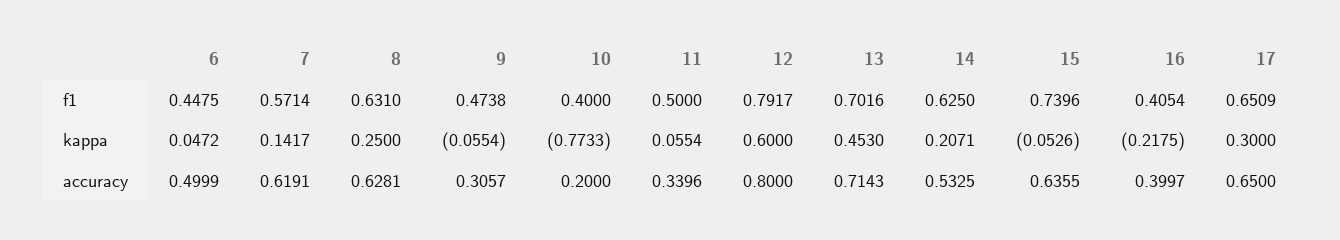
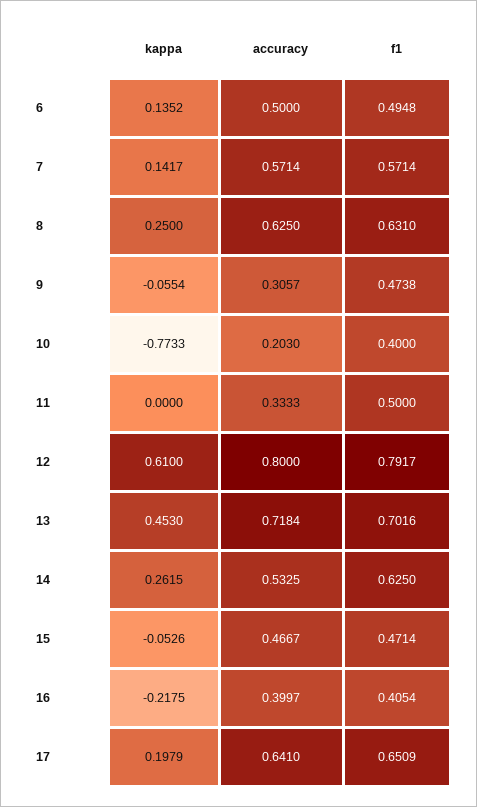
  {
    "6": {
-     "f1": 0.4475,
+     "f1": 0.4948,
-     "kappa": 0.0472,
+     "kappa": 0.1352,
-     "accuracy": 0.4999
+     "accuracy": 0.5
    },
    "7": {
      "f1": 0.5714,
      "kappa": 0.1417,
-     "accuracy": 0.6191
+     "accuracy": 0.5714
    },
    "8": {
      "f1": 0.631,
      "kappa": 0.25,
-     "accuracy": 0.6281
+     "accuracy": 0.625
    },
    "9": {
      "f1": 0.4738,
      "kappa": -0.0554,
      "accuracy": 0.3057
    },
    "10": {
      "f1": 0.4,
      "kappa": -0.7733,
-     "accuracy": 0.2
+     "accuracy": 0.203
    },
    "11": {
      "f1": 0.5,
-     "kappa": 0.0554,
+     "kappa": 0,
-     "accuracy": 0.3396
+     "accuracy": 0.3333
    },
    "12": {
      "f1": 0.7917,
-     "kappa": 0.6,
+     "kappa": 0.61,
      "accuracy": 0.8
    },
    "13": {
      "f1": 0.7016,
      "kappa": 0.453,
-     "accuracy": 0.7143
+     "accuracy": 0.7184
    },
    "14": {
      "f1": 0.625,
-     "kappa": 0.2071,
+     "kappa": 0.2615,
      "accuracy": 0.5325
    },
    "15": {
-     "f1": 0.7396,
+     "f1": 0.4714,
      "kappa": -0.0526,
-     "accuracy": 0.6355
+     "accuracy": 0.4667
    },
    "16": {
      "f1": 0.4054,
      "kappa": -0.2175,
      "accuracy": 0.3997
    },
    "17": {
      "f1": 0.6509,
-     "kappa": 0.3,
+     "kappa": 0.1979,
-     "accuracy": 0.65
+     "accuracy": 0.641
    }
  }

